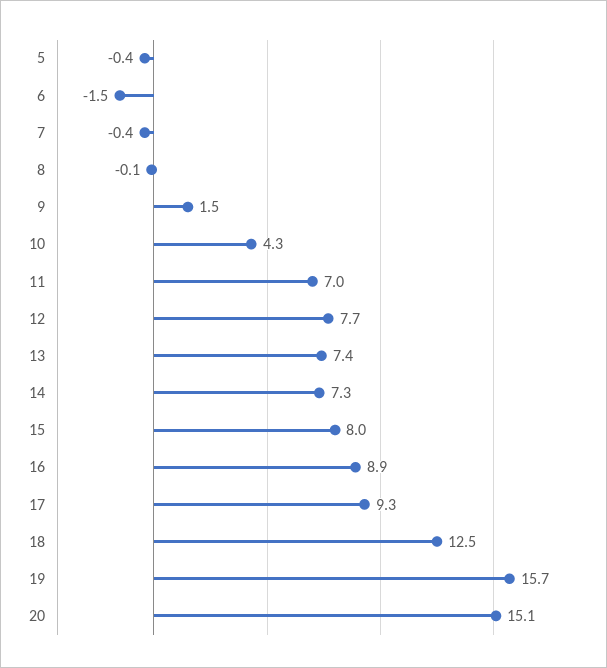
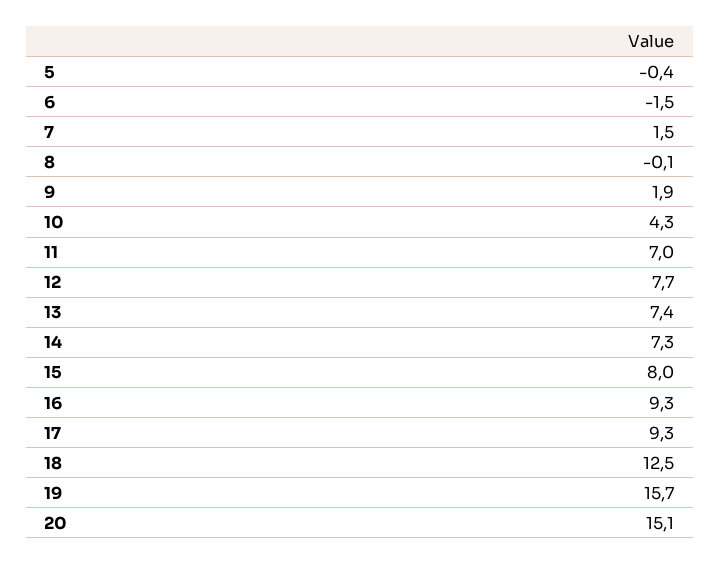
  {
    "5": -0.4,
    "6": -1.5,
-   "7": -0.4,
+   "7": 1.5,
    "8": -0.1,
-   "9": 1.5,
+   "9": 1.9,
    "10": 4.3,
    "11": 7,
    "12": 7.7,
    "13": 7.4,
    "14": 7.3,
    "15": 8,
-   "16": 8.9,
+   "16": 9.3,
    "17": 9.3,
    "18": 12.5,
    "19": 15.7,
    "20": 15.1
  }

